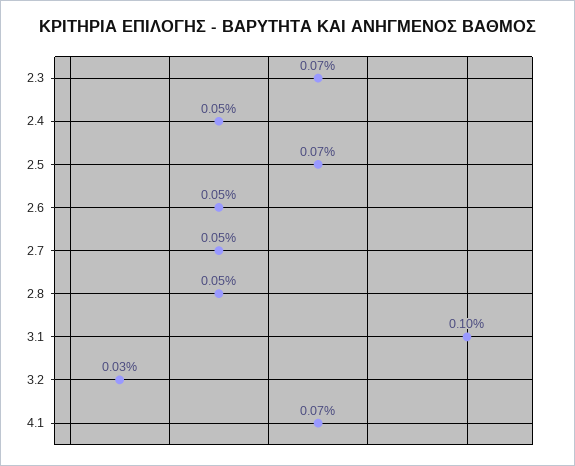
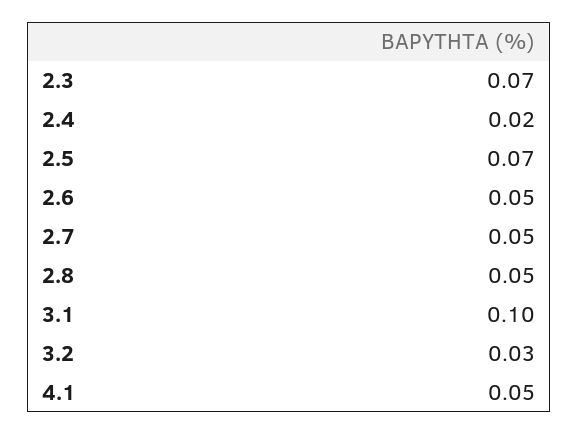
  {
    "2.3": 0.07,
-   "2.4": 0.05,
+   "2.4": 0.02,
    "2.5": 0.07,
    "2.6": 0.05,
    "2.7": 0.05,
    "2.8": 0.05,
    "3.1": 0.1,
    "3.2": 0.03,
-   "4.1": 0.07
+   "4.1": 0.05
  }

